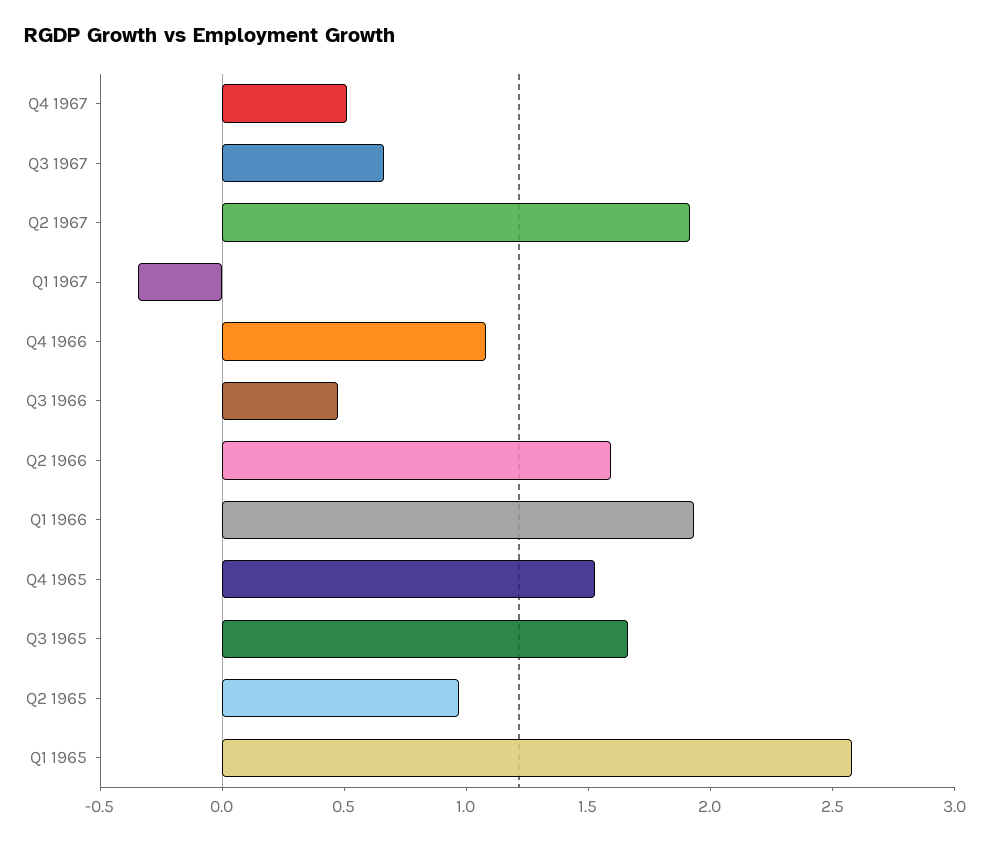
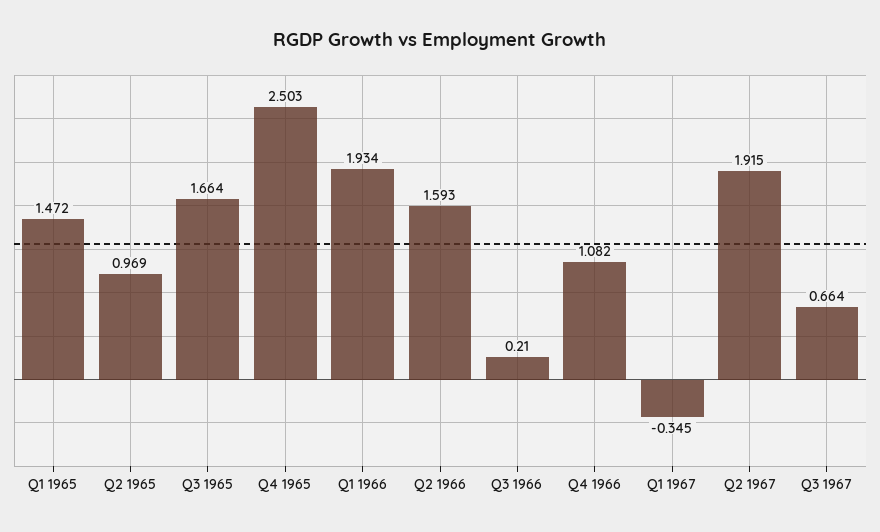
  {
-   "Q4 1967": 0.5,
    "Q3 1967": 0.664,
    "Q2 1967": 1.915,
    "Q1 1967": -0.345,
    "Q4 1966": 1.082,
-   "Q3 1966": 0.5,
+   "Q3 1966": 0.21,
    "Q2 1966": 1.593,
    "Q1 1966": 1.934,
-   "Q4 1965": 1.5,
+   "Q4 1965": 2.503,
    "Q3 1965": 1.664,
    "Q2 1965": 0.969,
-   "Q1 1965": 2.6
+   "Q1 1965": 1.472
  }

